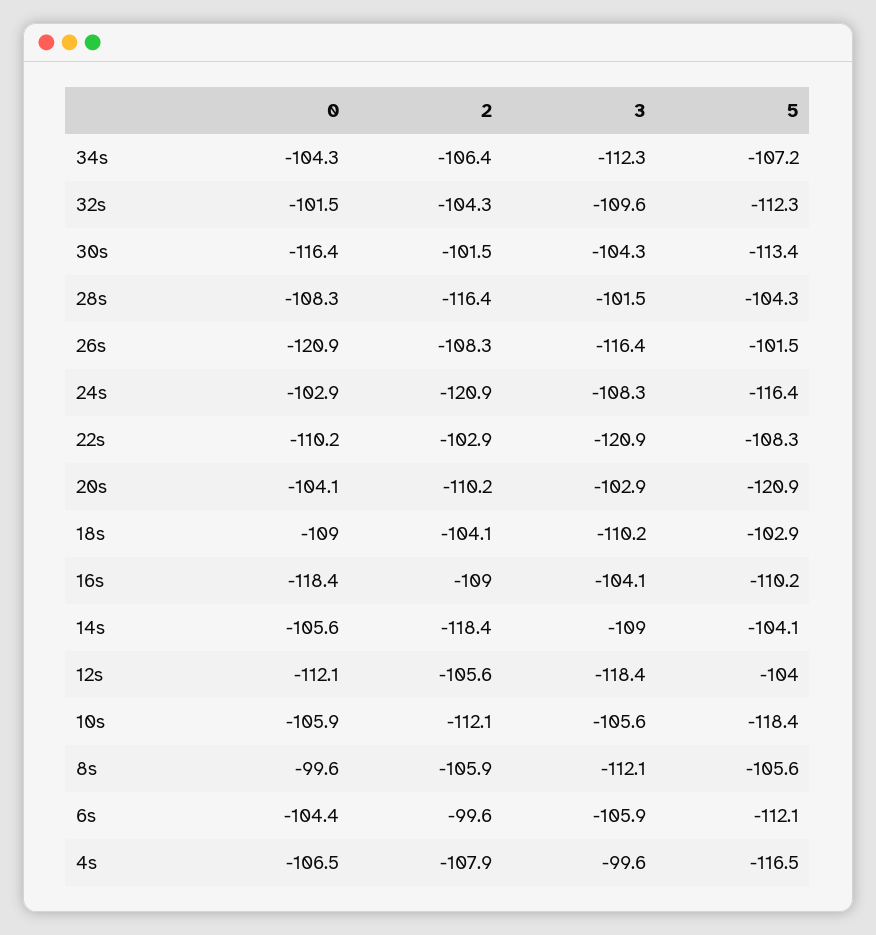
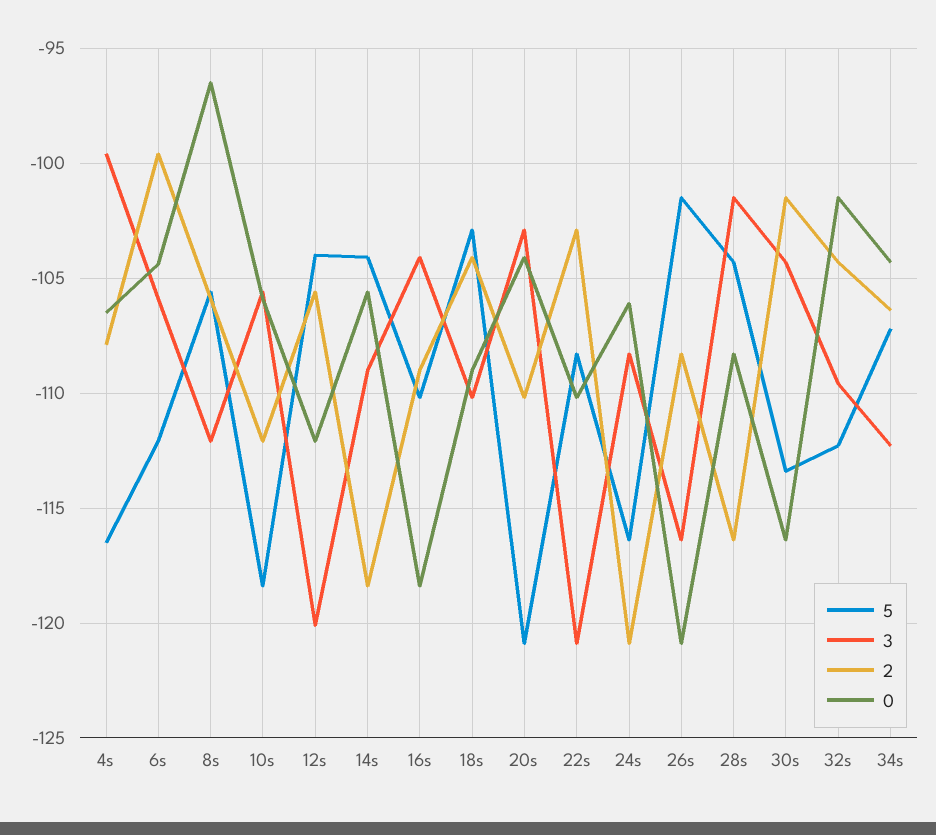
  {
    "0": {
      "34s": -104.3,
      "32s": -101.5,
      "30s": -116.4,
      "28s": -108.3,
      "26s": -120.9,
-     "24s": -102.9,
+     "24s": -106,
      "22s": -110.2,
      "20s": -104.1,
      "18s": -109,
      "16s": -118.4,
      "14s": -105.6,
      "12s": -112.1,
      "10s": -105.9,
-     "8s": -99.6,
+     "8s": -96.5,
      "6s": -104.4,
      "4s": -106.5
    },
    "2": {
      "34s": -106.4,
      "32s": -104.3,
      "30s": -101.5,
      "28s": -116.4,
      "26s": -108.3,
      "24s": -120.9,
      "22s": -102.9,
      "20s": -110.2,
      "18s": -104.1,
      "16s": -109,
      "14s": -118.4,
      "12s": -105.6,
      "10s": -112.1,
      "8s": -105.9,
      "6s": -99.6,
      "4s": -107.9
    },
    "3": {
      "34s": -112.3,
      "32s": -109.6,
      "30s": -104.3,
      "28s": -101.5,
      "26s": -116.4,
      "24s": -108.3,
      "22s": -120.9,
      "20s": -102.9,
      "18s": -110.2,
      "16s": -104.1,
      "14s": -109,
-     "12s": -118.4,
+     "12s": -120,
      "10s": -105.6,
      "8s": -112.1,
      "6s": -105.9,
      "4s": -99.6
    },
    "5": {
      "34s": -107.2,
      "32s": -112.3,
      "30s": -113.4,
      "28s": -104.3,
      "26s": -101.5,
      "24s": -116.4,
      "22s": -108.3,
      "20s": -120.9,
      "18s": -102.9,
      "16s": -110.2,
      "14s": -104.1,
      "12s": -104,
      "10s": -118.4,
      "8s": -105.6,
      "6s": -112.1,
      "4s": -116.5
    }
  }

